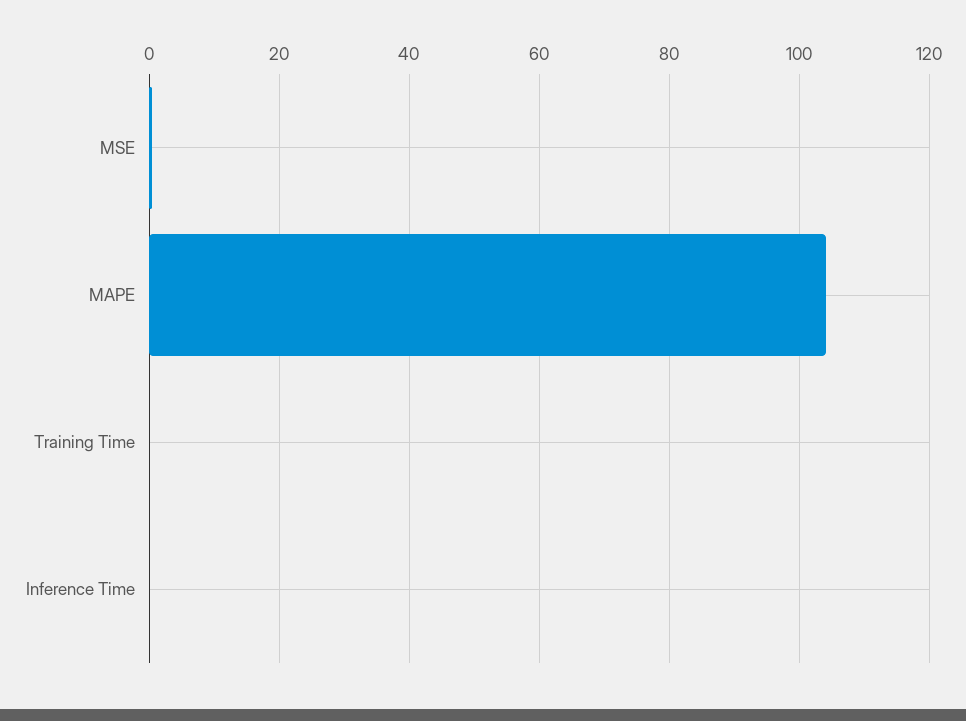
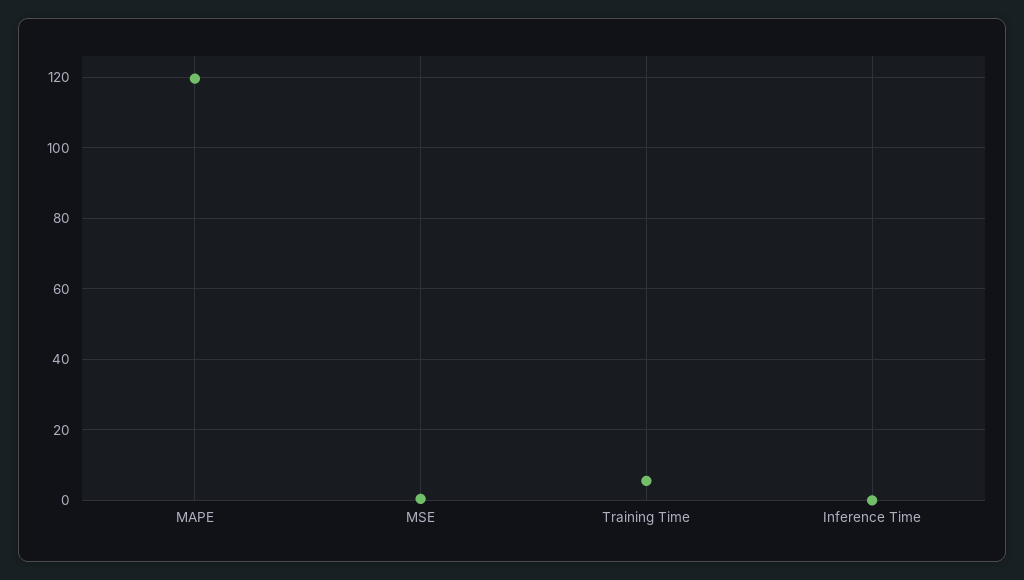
  {
    "MSE": 0,
-   "MAPE": 104,
+   "MAPE": 120,
-   "Training Time": 0,
+   "Training Time": 6,
    "Inference Time": 0
  }

